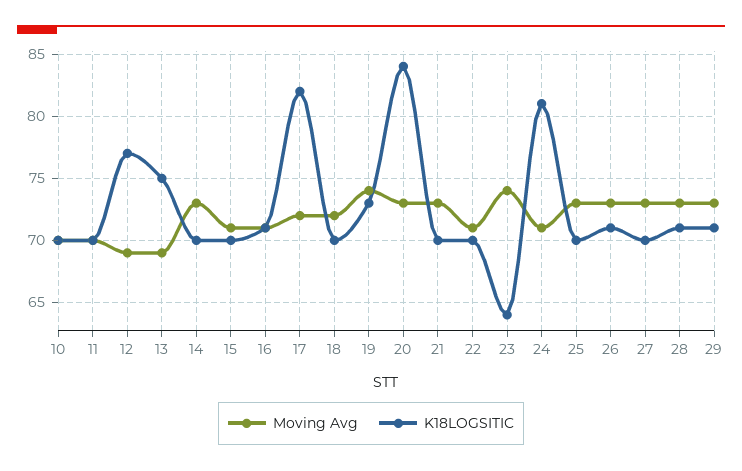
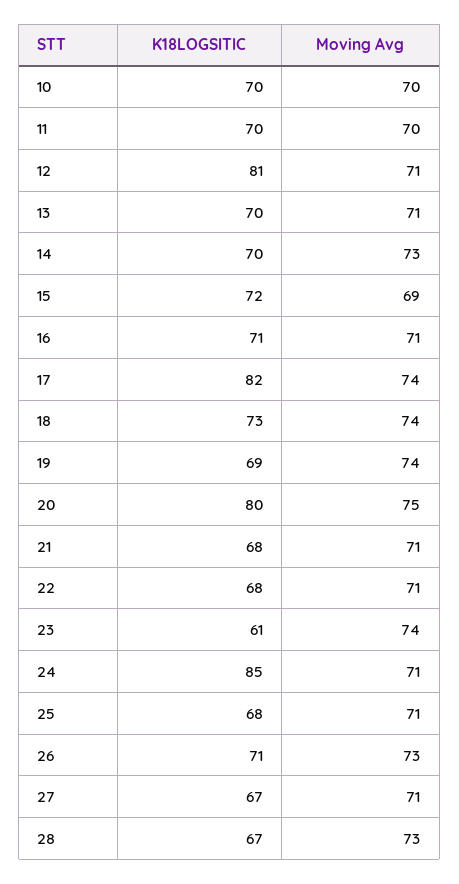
  {
    "Moving Avg": {
      "10": 70,
      "11": 70,
-     "12": 69,
+     "12": 71,
-     "13": 69,
+     "13": 71,
      "14": 73,
-     "15": 71,
+     "15": 69,
      "16": 71,
-     "17": 72,
+     "17": 74,
-     "18": 72,
+     "18": 74,
      "19": 74,
-     "20": 73,
+     "20": 75,
-     "21": 73,
+     "21": 71,
      "22": 71,
      "23": 74,
      "24": 71,
-     "25": 73,
+     "25": 71,
      "26": 73,
-     "27": 73,
+     "27": 71,
-     "28": 73,
+     "28": 73
-     "29": 73
    },
    "K18LOGSITIC": {
      "10": 70,
      "11": 70,
-     "12": 77,
+     "12": 81,
-     "13": 75,
+     "13": 70,
      "14": 70,
-     "15": 70,
+     "15": 72,
      "16": 71,
      "17": 82,
-     "18": 70,
+     "18": 73,
-     "19": 73,
+     "19": 69,
-     "20": 84,
+     "20": 80,
-     "21": 70,
+     "21": 68,
-     "22": 70,
+     "22": 68,
-     "23": 64,
+     "23": 61,
-     "24": 81,
+     "24": 85,
-     "25": 70,
+     "25": 68,
      "26": 71,
-     "27": 70,
+     "27": 67,
-     "28": 71,
+     "28": 67
-     "29": 71
    }
  }

